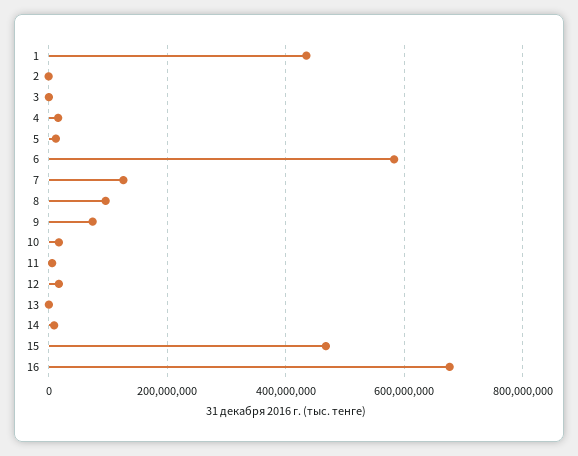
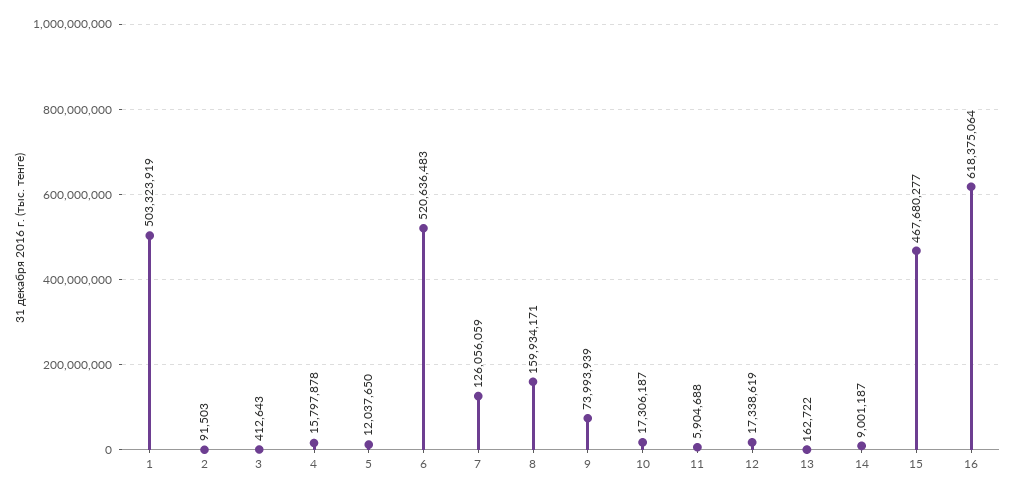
  {
-   "1": 440000000,
+   "1": 503323919,
    "2": 91503,
    "3": 412643,
    "4": 15797878,
    "5": 12037650,
-   "6": 580000000,
+   "6": 520636483,
    "7": 126056059,
-   "8": 100000000,
+   "8": 159934171,
    "9": 73993939,
    "10": 17306187,
    "11": 5904688,
    "12": 17338619,
    "13": 162722,
    "14": 9001187,
    "15": 467680277,
-   "16": 680000000
+   "16": 618375064
  }

